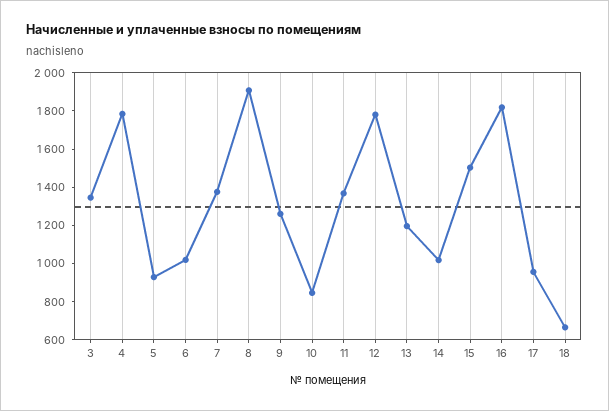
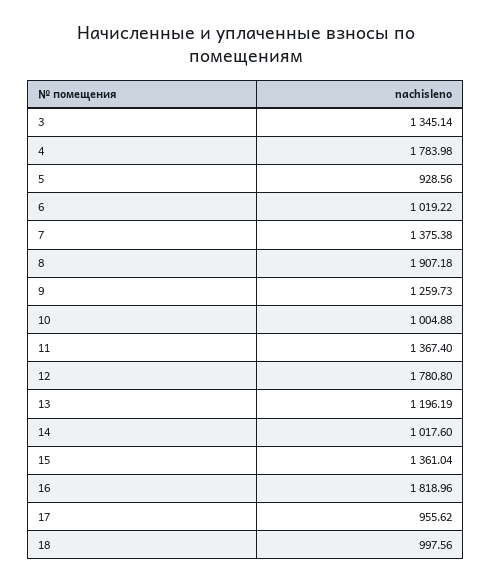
  {
    "3": 1345.14,
    "4": 1783.98,
    "5": 928.56,
    "6": 1019.22,
    "7": 1375.38,
    "8": 1907.18,
    "9": 1259.73,
-   "10": 850,
+   "10": 1004.88,
    "11": 1367.4,
    "12": 1780.8,
    "13": 1196.19,
    "14": 1017.6,
-   "15": 1500,
+   "15": 1361.04,
    "16": 1818.96,
    "17": 955.62,
-   "18": 650
+   "18": 997.56
  }

